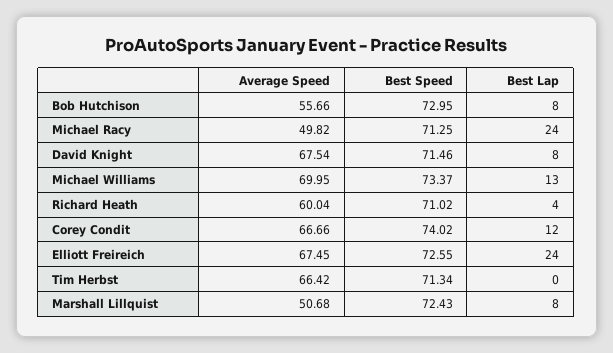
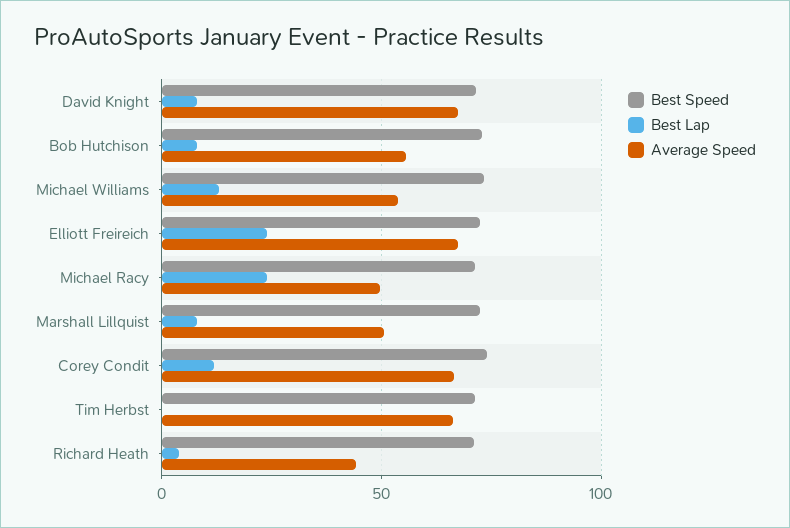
  {
    "Average Speed": {
      "Bob Hutchison": 55.66,
      "Michael Racy": 49.82,
      "David Knight": 67.54,
-     "Michael Williams": 69.95,
+     "Michael Williams": 55,
-     "Richard Heath": 60.04,
+     "Richard Heath": 45,
      "Corey Condit": 66.66,
      "Elliott Freireich": 67.45,
      "Tim Herbst": 66.42,
      "Marshall Lillquist": 50.68
    },
    "Best Speed": {
      "Bob Hutchison": 72.95,
      "Michael Racy": 71.25,
      "David Knight": 71.46,
      "Michael Williams": 73.37,
      "Richard Heath": 71.02,
      "Corey Condit": 74.02,
      "Elliott Freireich": 72.55,
      "Tim Herbst": 71.34,
      "Marshall Lillquist": 72.43
    },
    "Best Lap": {
      "Bob Hutchison": 8,
      "Michael Racy": 24,
      "David Knight": 8,
      "Michael Williams": 13,
      "Richard Heath": 4,
      "Corey Condit": 12,
      "Elliott Freireich": 24,
      "Tim Herbst": 0,
      "Marshall Lillquist": 8
    }
  }

